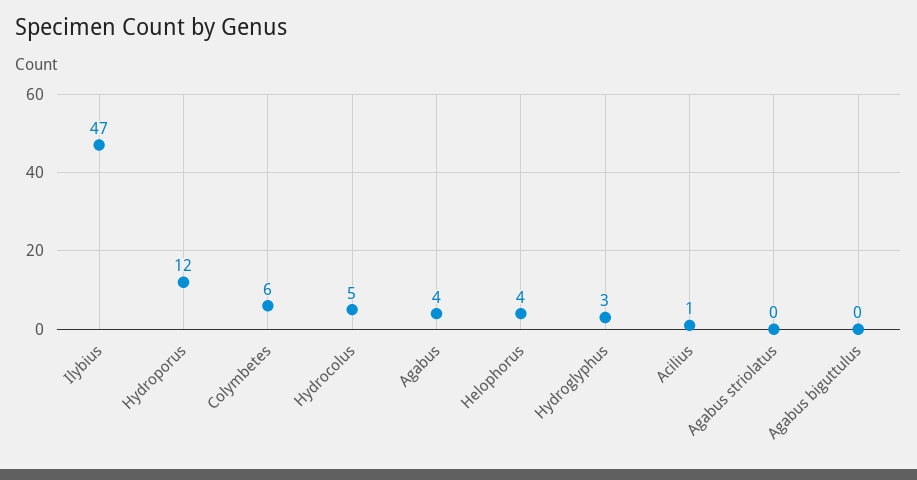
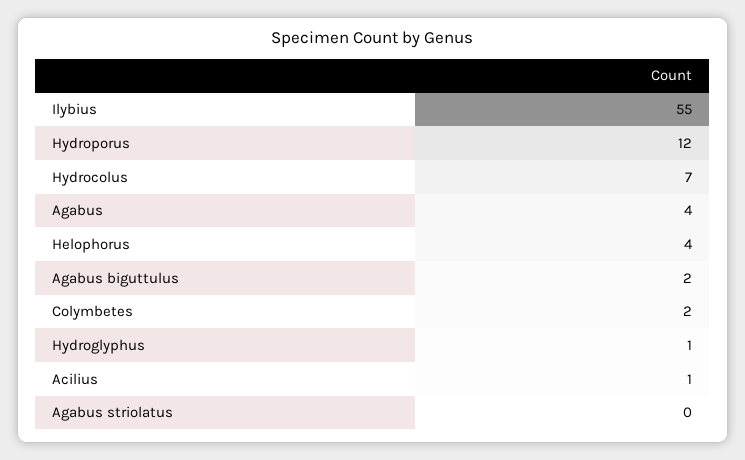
  {
-   "Ilybius": 47,
+   "Ilybius": 55,
    "Hydroporus": 12,
-   "Colymbetes": 6,
+   "Colymbetes": 2,
-   "Hydrocolus": 5,
+   "Hydrocolus": 7,
    "Agabus": 4,
    "Helophorus": 4,
-   "Hydroglyphus": 3,
+   "Hydroglyphus": 1,
    "Acilius": 1,
    "Agabus striolatus": 0,
-   "Agabus biguttulus": 0
+   "Agabus biguttulus": 2
  }

